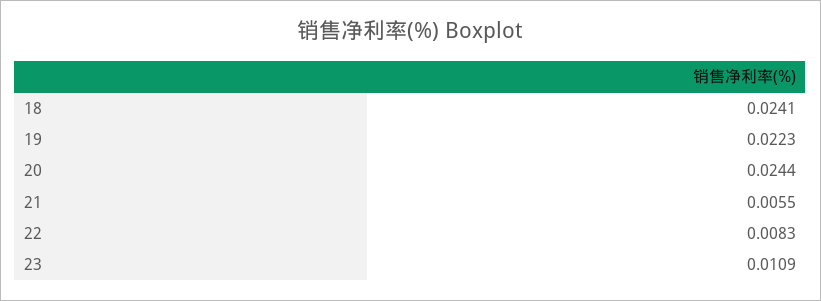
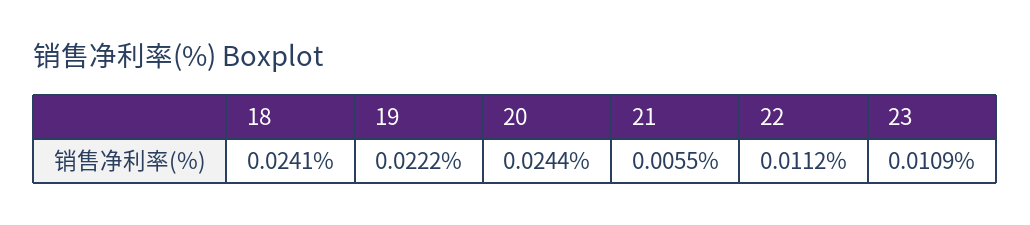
  {
    "18": 0.0241,
-   "19": 0.0223,
+   "19": 0.0222,
    "20": 0.0244,
    "21": 0.0055,
-   "22": 0.0083,
+   "22": 0.0112,
    "23": 0.0109
  }

